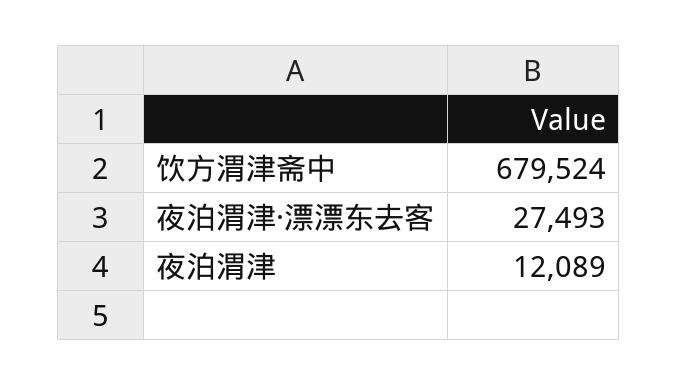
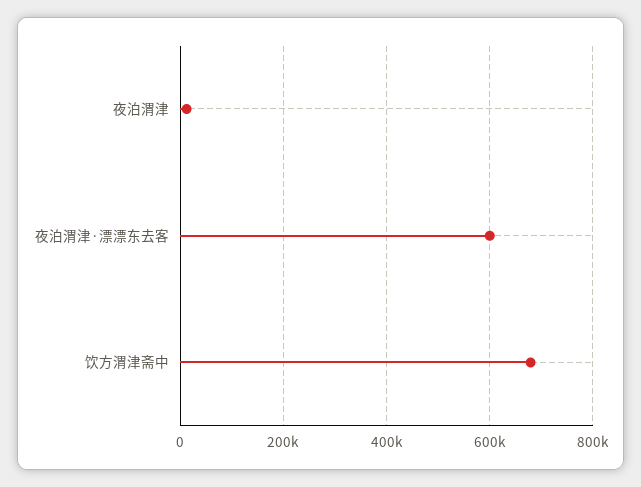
  {
    "饮方渭津斋中": 679524,
-   "夜泊渭津·漂漂东去客": 27493,
+   "夜泊渭津·漂漂东去客": 600000,
    "夜泊渭津": 12089
  }

